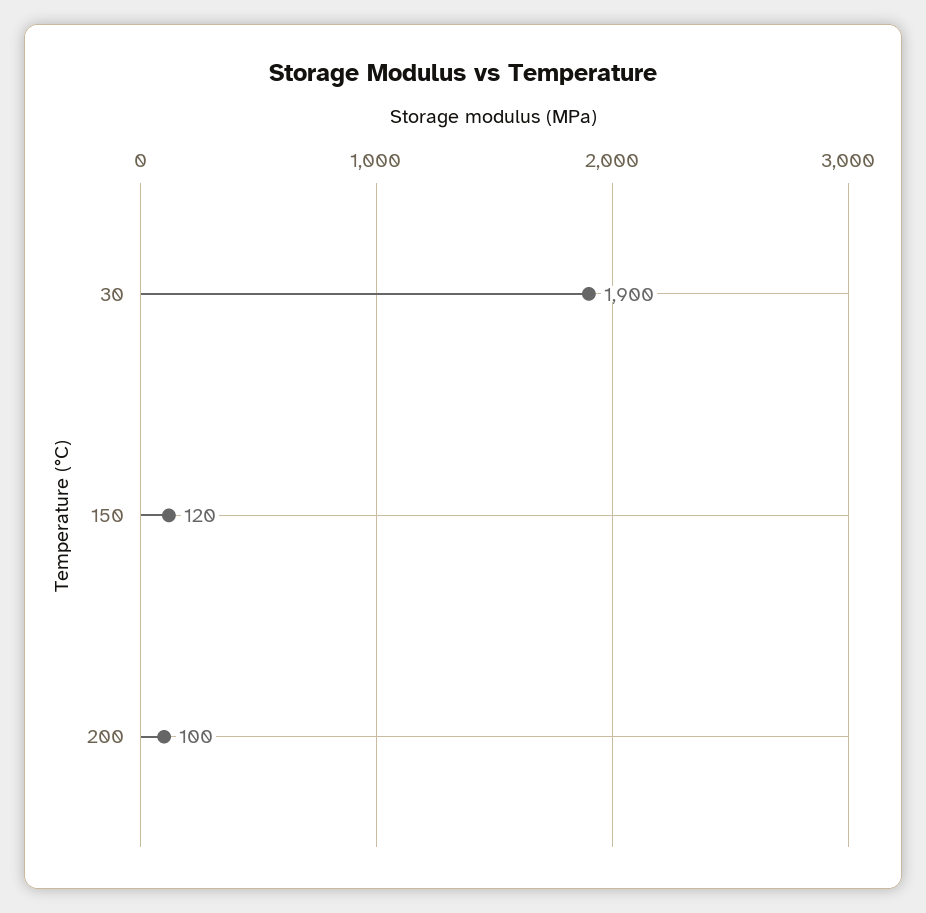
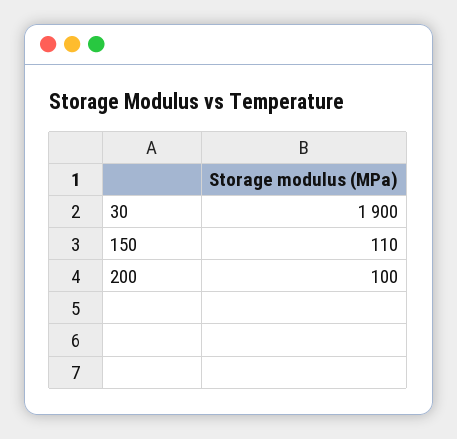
  {
    "30": 1900,
-   "150": 120,
+   "150": 110,
    "200": 100
  }

